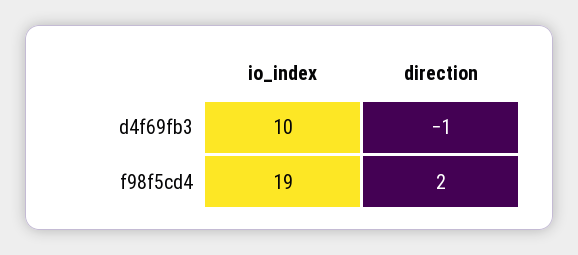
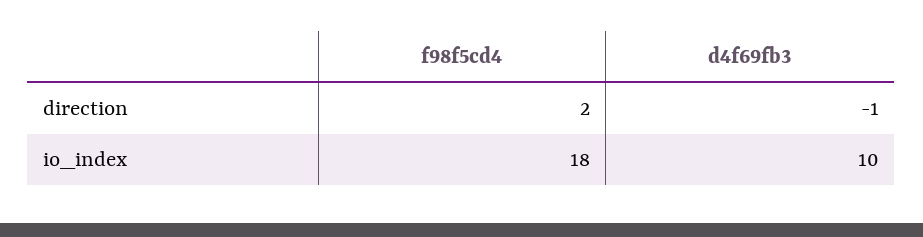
  {
    "io_index": {
      "d4f69fb3": 10,
-     "f98f5cd4": 19
+     "f98f5cd4": 18
    },
    "direction": {
      "d4f69fb3": -1,
      "f98f5cd4": 2
    }
  }

